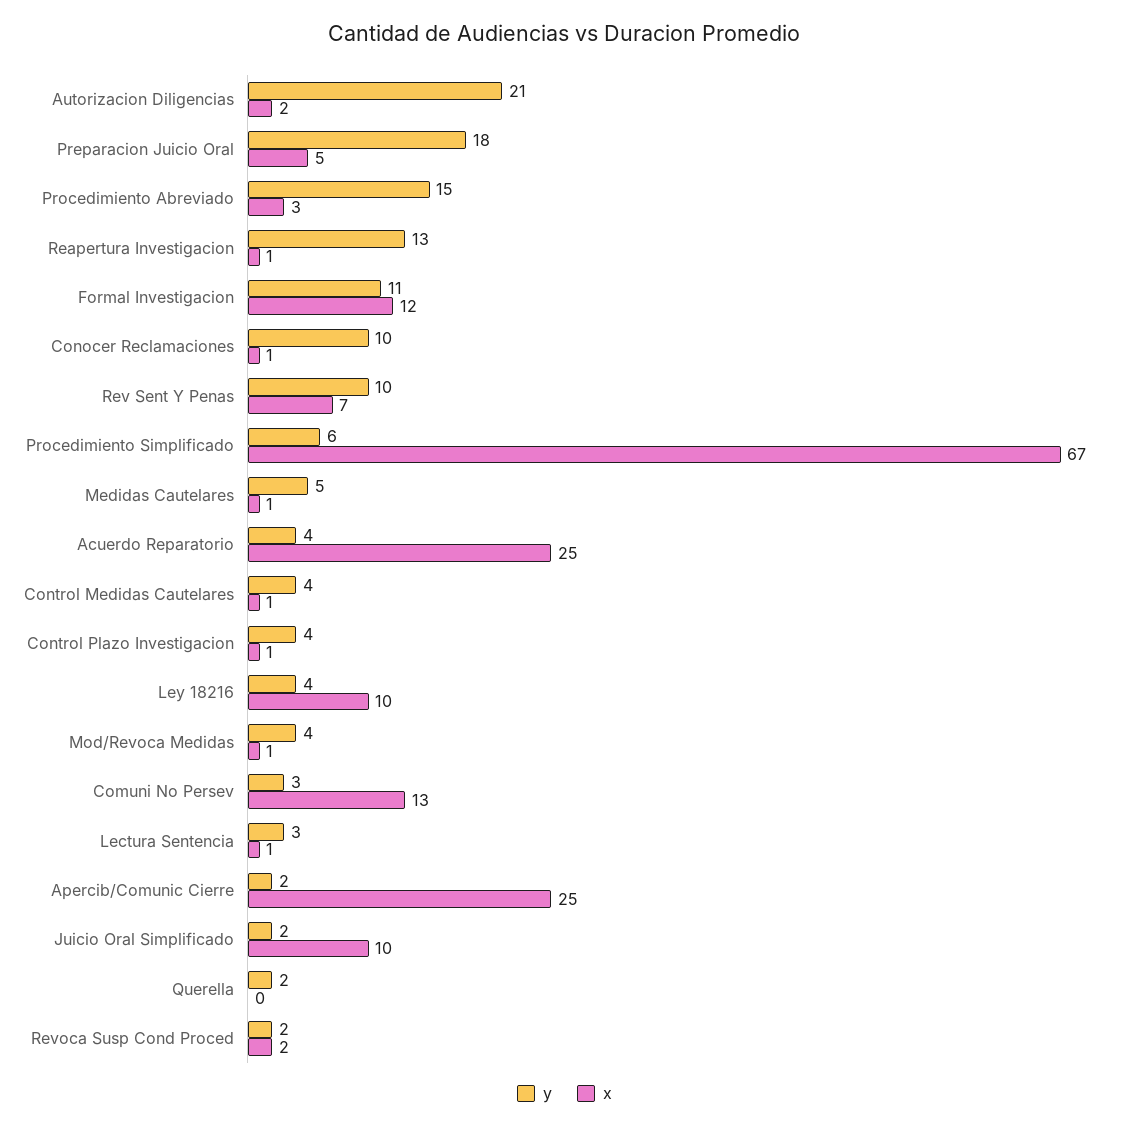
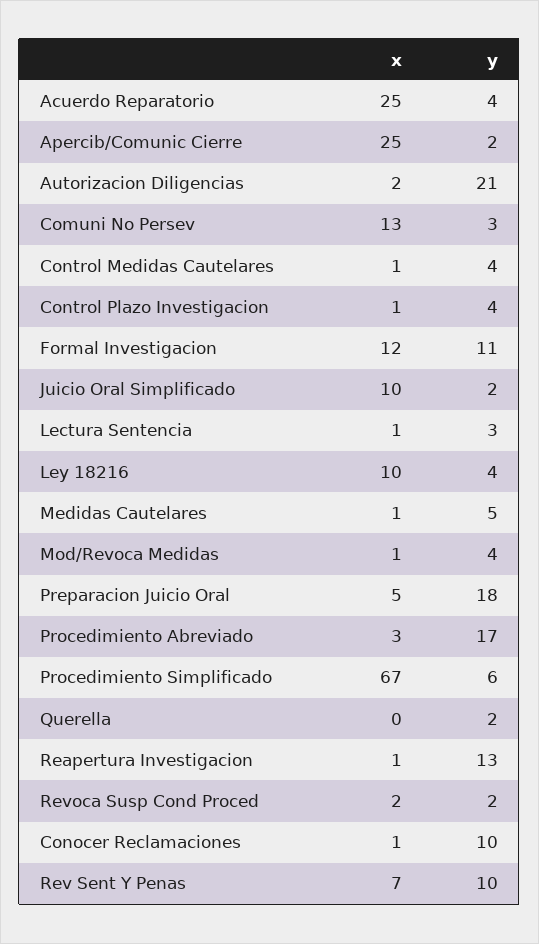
  {
    "y": {
      "Autorizacion Diligencias": 21,
      "Preparacion Juicio Oral": 18,
-     "Procedimiento Abreviado": 15,
+     "Procedimiento Abreviado": 17,
      "Reapertura Investigacion": 13,
      "Formal Investigacion": 11,
      "Conocer Reclamaciones": 10,
      "Rev Sent Y Penas": 10,
      "Procedimiento Simplificado": 6,
      "Medidas Cautelares": 5,
      "Acuerdo Reparatorio": 4,
      "Control Medidas Cautelares": 4,
      "Control Plazo Investigacion": 4,
      "Ley 18216": 4,
      "Mod/Revoca Medidas": 4,
      "Comuni No Persev": 3,
      "Lectura Sentencia": 3,
      "Apercib/Comunic Cierre": 2,
      "Juicio Oral Simplificado": 2,
      "Querella": 2,
      "Revoca Susp Cond Proced": 2
    },
    "x": {
      "Autorizacion Diligencias": 2,
      "Preparacion Juicio Oral": 5,
      "Procedimiento Abreviado": 3,
      "Reapertura Investigacion": 1,
      "Formal Investigacion": 12,
      "Conocer Reclamaciones": 1,
      "Rev Sent Y Penas": 7,
      "Procedimiento Simplificado": 67,
      "Medidas Cautelares": 1,
      "Acuerdo Reparatorio": 25,
      "Control Medidas Cautelares": 1,
      "Control Plazo Investigacion": 1,
      "Ley 18216": 10,
      "Mod/Revoca Medidas": 1,
      "Comuni No Persev": 13,
      "Lectura Sentencia": 1,
      "Apercib/Comunic Cierre": 25,
      "Juicio Oral Simplificado": 10,
      "Querella": 0,
      "Revoca Susp Cond Proced": 2
    }
  }

